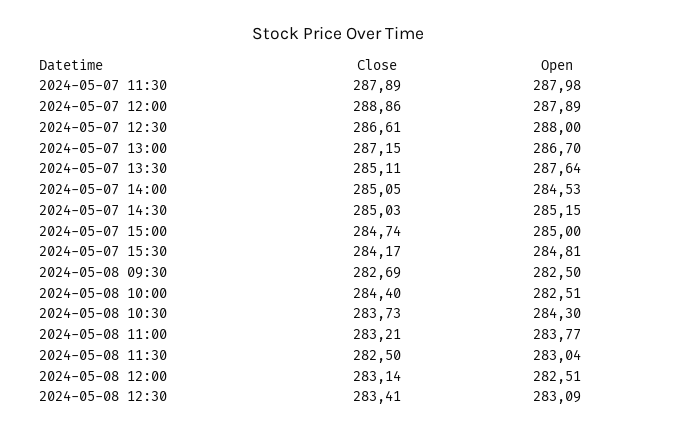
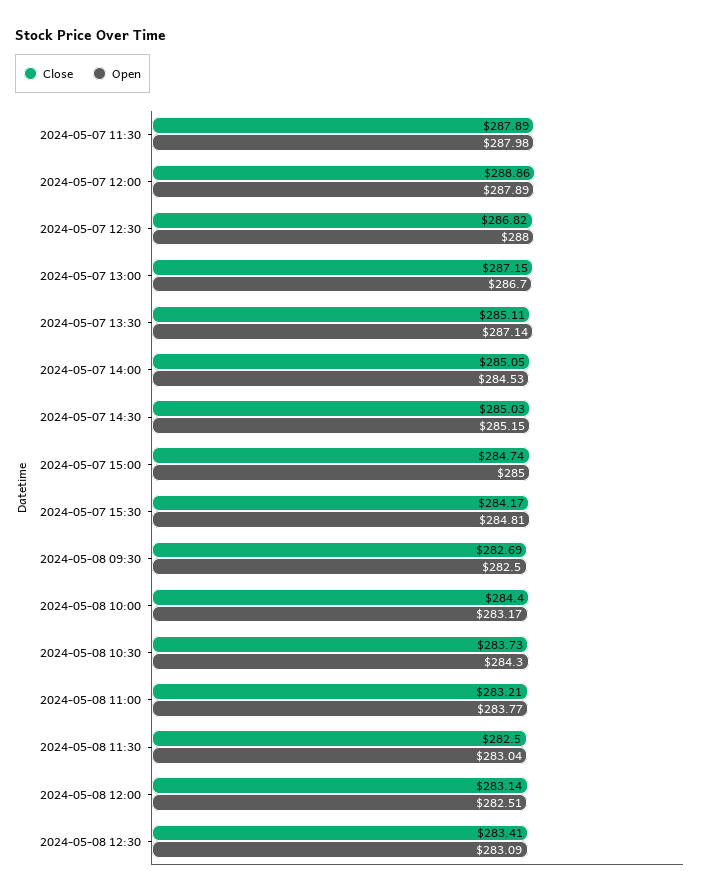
  {
    "Close": {
      "2024-05-07 11:30": 287.89,
      "2024-05-07 12:00": 288.86,
-     "2024-05-07 12:30": 286.61,
+     "2024-05-07 12:30": 286.82,
      "2024-05-07 13:00": 287.15,
      "2024-05-07 13:30": 285.11,
      "2024-05-07 14:00": 285.05,
      "2024-05-07 14:30": 285.03,
      "2024-05-07 15:00": 284.74,
      "2024-05-07 15:30": 284.17,
      "2024-05-08 09:30": 282.69,
      "2024-05-08 10:00": 284.4,
      "2024-05-08 10:30": 283.73,
      "2024-05-08 11:00": 283.21,
      "2024-05-08 11:30": 282.5,
      "2024-05-08 12:00": 283.14,
      "2024-05-08 12:30": 283.41
    },
    "Open": {
      "2024-05-07 11:30": 287.98,
      "2024-05-07 12:00": 287.89,
      "2024-05-07 12:30": 288,
      "2024-05-07 13:00": 286.7,
-     "2024-05-07 13:30": 287.64,
+     "2024-05-07 13:30": 287.14,
      "2024-05-07 14:00": 284.53,
      "2024-05-07 14:30": 285.15,
      "2024-05-07 15:00": 285,
      "2024-05-07 15:30": 284.81,
      "2024-05-08 09:30": 282.5,
-     "2024-05-08 10:00": 282.51,
+     "2024-05-08 10:00": 283.17,
      "2024-05-08 10:30": 284.3,
      "2024-05-08 11:00": 283.77,
      "2024-05-08 11:30": 283.04,
      "2024-05-08 12:00": 282.51,
      "2024-05-08 12:30": 283.09
    }
  }

